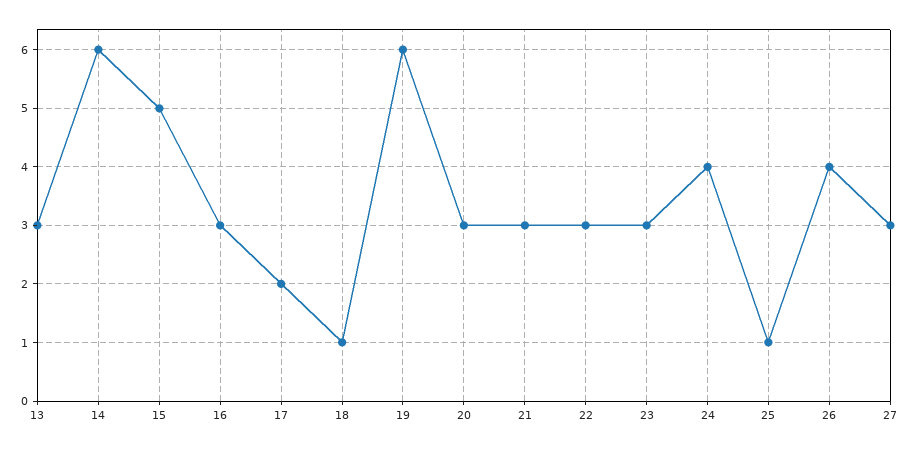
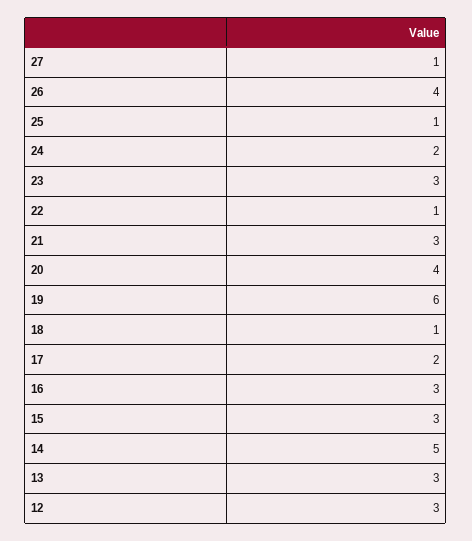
  {
    "13": 3,
-   "14": 6,
+   "14": 5,
-   "15": 5,
+   "15": 3,
    "16": 3,
    "17": 2,
    "18": 1,
    "19": 6,
-   "20": 3,
+   "20": 4,
    "21": 3,
-   "22": 3,
+   "22": 1,
    "23": 3,
-   "24": 4,
+   "24": 2,
    "25": 1,
    "26": 4,
-   "27": 3
+   "27": 1,
+   "12": 3
  }

